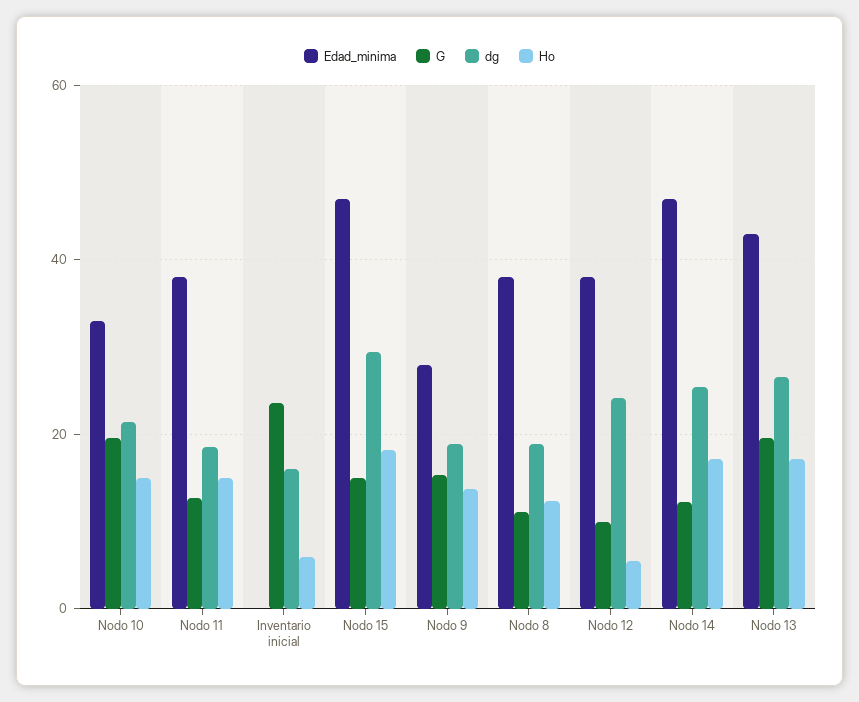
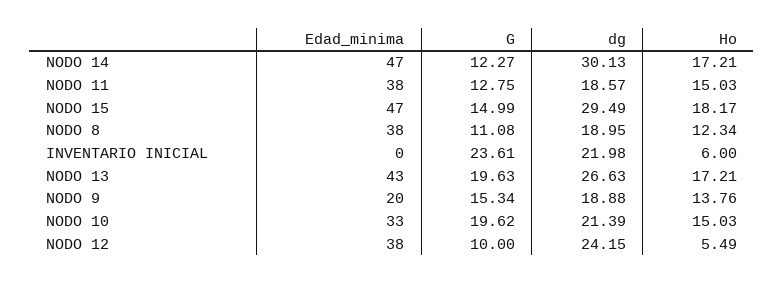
  {
    "Edad_minima": {
      "Nodo 10": 33,
      "Nodo 11": 38,
      "Inventario inicial": 0,
      "Nodo 15": 47,
-     "Nodo 9": 28,
+     "Nodo 9": 20,
      "Nodo 8": 38,
      "Nodo 12": 38,
      "Nodo 14": 47,
      "Nodo 13": 43
    },
    "G": {
      "Nodo 10": 19.62,
      "Nodo 11": 12.75,
      "Inventario inicial": 23.61,
      "Nodo 15": 14.99,
      "Nodo 9": 15.34,
      "Nodo 8": 11.08,
      "Nodo 12": 10,
      "Nodo 14": 12.27,
      "Nodo 13": 19.63
    },
    "dg": {
      "Nodo 10": 21.39,
      "Nodo 11": 18.57,
-     "Inventario inicial": 16,
+     "Inventario inicial": 21.98,
      "Nodo 15": 29.49,
      "Nodo 9": 18.88,
      "Nodo 8": 18.95,
      "Nodo 12": 24.15,
-     "Nodo 14": 26,
+     "Nodo 14": 30.13,
      "Nodo 13": 26.63
    },
    "Ho": {
      "Nodo 10": 15.03,
      "Nodo 11": 15.03,
      "Inventario inicial": 6,
      "Nodo 15": 18.17,
      "Nodo 9": 13.76,
      "Nodo 8": 12.34,
      "Nodo 12": 5.49,
      "Nodo 14": 17.21,
      "Nodo 13": 17.21
    }
  }

